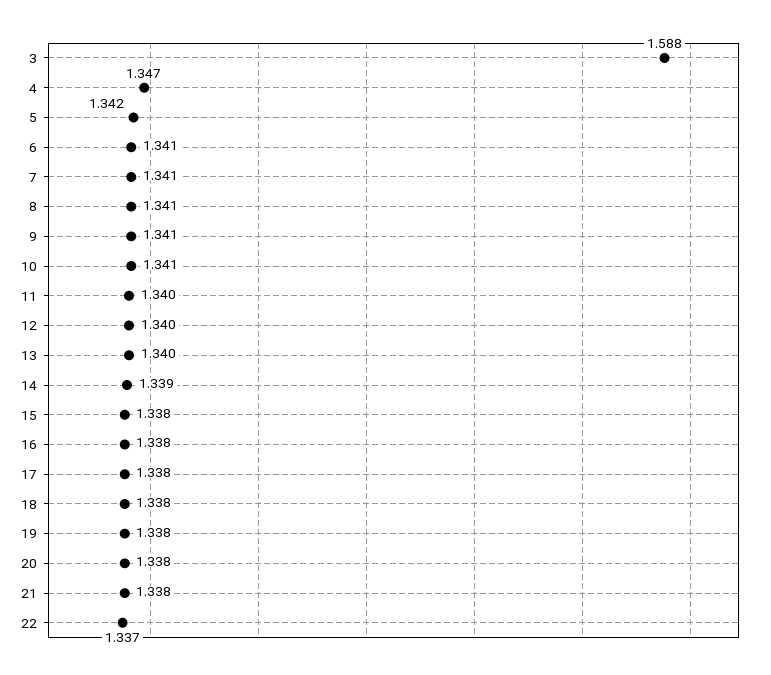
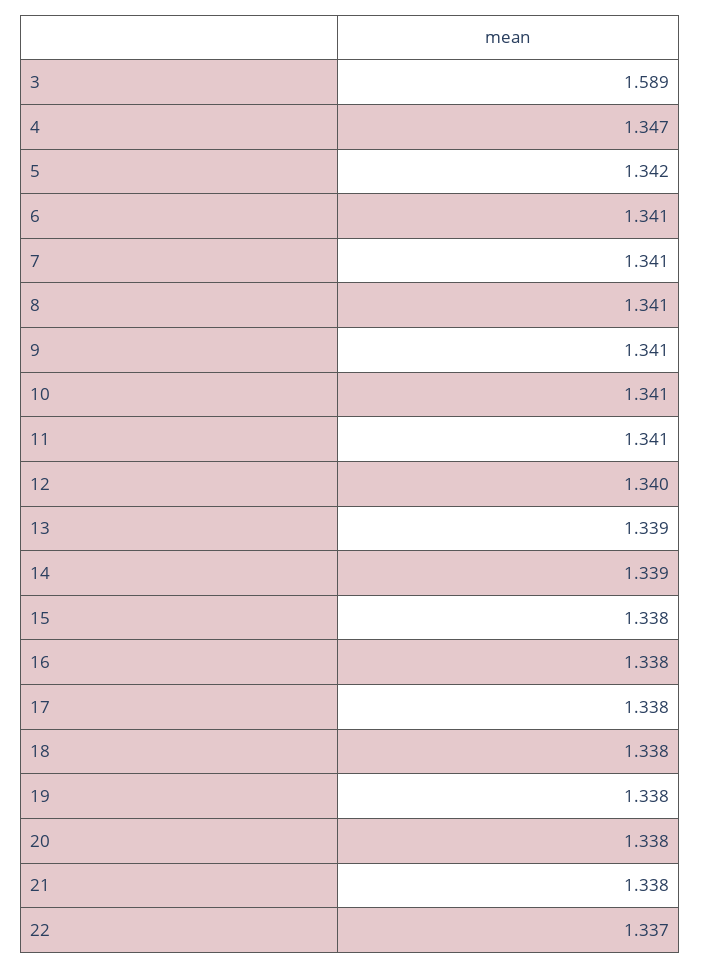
  {
-   "3": 1.588,
+   "3": 1.589,
    "4": 1.347,
    "5": 1.342,
    "6": 1.341,
    "7": 1.341,
    "8": 1.341,
    "9": 1.341,
    "10": 1.341,
-   "11": 1.34,
+   "11": 1.341,
    "12": 1.34,
-   "13": 1.34,
+   "13": 1.339,
    "14": 1.339,
    "15": 1.338,
    "16": 1.338,
    "17": 1.338,
    "18": 1.338,
    "19": 1.338,
    "20": 1.338,
    "21": 1.338,
    "22": 1.337
  }

